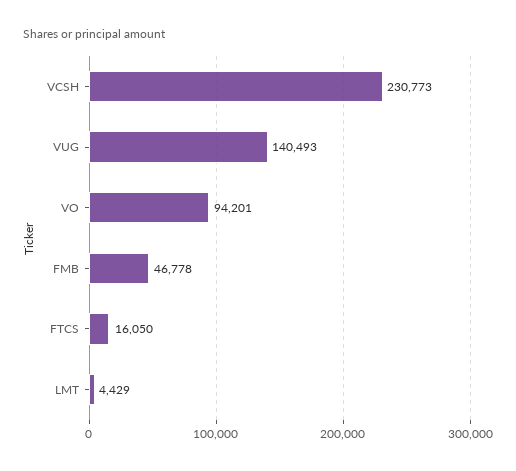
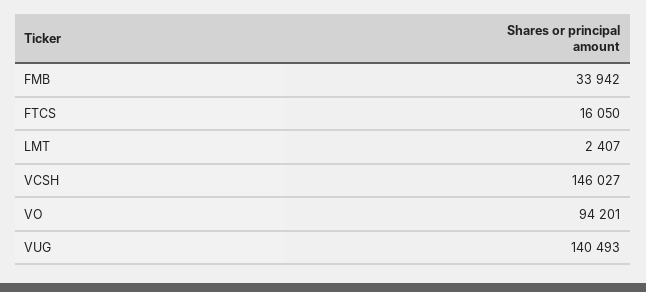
  {
-   "VCSH": 230773,
+   "VCSH": 146027,
    "VUG": 140493,
    "VO": 94201,
-   "FMB": 46778,
+   "FMB": 33942,
    "FTCS": 16050,
-   "LMT": 4429
+   "LMT": 2407
  }

